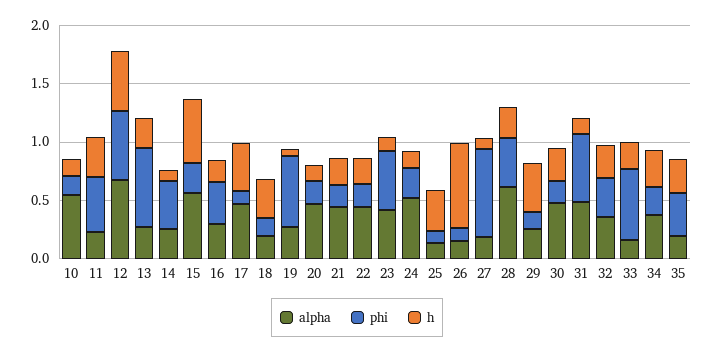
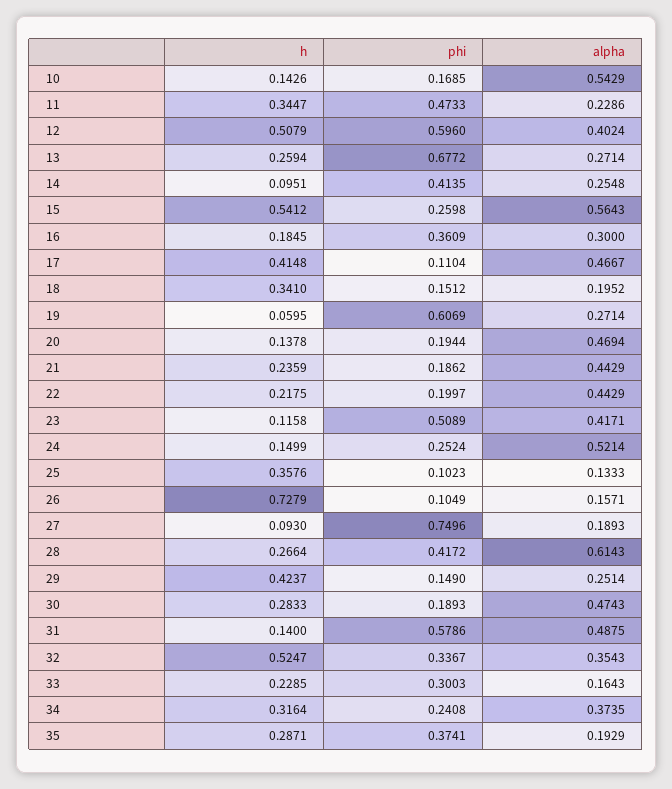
  {
    "alpha": {
      "10": 0.5429,
      "11": 0.2286,
-     "12": 0.7,
+     "12": 0.4024,
      "13": 0.2714,
      "14": 0.2548,
      "15": 0.5643,
      "16": 0.3,
      "17": 0.4667,
      "18": 0.1952,
      "19": 0.2714,
      "20": 0.4694,
      "21": 0.4429,
      "22": 0.4429,
      "23": 0.4171,
      "24": 0.5214,
      "25": 0.1333,
      "26": 0.1571,
      "27": 0.1893,
      "28": 0.6143,
      "29": 0.2514,
      "30": 0.4743,
      "31": 0.4875,
      "32": 0.3543,
      "33": 0.1643,
      "34": 0.3735,
      "35": 0.1929
    },
    "phi": {
      "10": 0.1685,
      "11": 0.4733,
      "12": 0.596,
      "13": 0.6772,
      "14": 0.4135,
      "15": 0.2598,
      "16": 0.3609,
      "17": 0.1104,
      "18": 0.1512,
      "19": 0.6069,
      "20": 0.1944,
      "21": 0.1862,
      "22": 0.1997,
      "23": 0.5089,
      "24": 0.2524,
      "25": 0.1023,
      "26": 0.1049,
      "27": 0.7496,
      "28": 0.4172,
      "29": 0.149,
      "30": 0.1893,
      "31": 0.5786,
      "32": 0.3367,
-     "33": 0.6,
+     "33": 0.3003,
      "34": 0.2408,
      "35": 0.3741
    },
    "h": {
      "10": 0.1426,
      "11": 0.3447,
      "12": 0.5079,
      "13": 0.2594,
      "14": 0.0951,
      "15": 0.5412,
      "16": 0.1845,
      "17": 0.4148,
      "18": 0.341,
      "19": 0.0595,
      "20": 0.1378,
      "21": 0.2359,
      "22": 0.2175,
      "23": 0.1158,
      "24": 0.1499,
      "25": 0.3576,
      "26": 0.7279,
      "27": 0.093,
      "28": 0.2664,
      "29": 0.4237,
      "30": 0.2833,
      "31": 0.14,
-     "32": 0.3,
+     "32": 0.5247,
      "33": 0.2285,
      "34": 0.3164,
      "35": 0.2871
    }
  }

